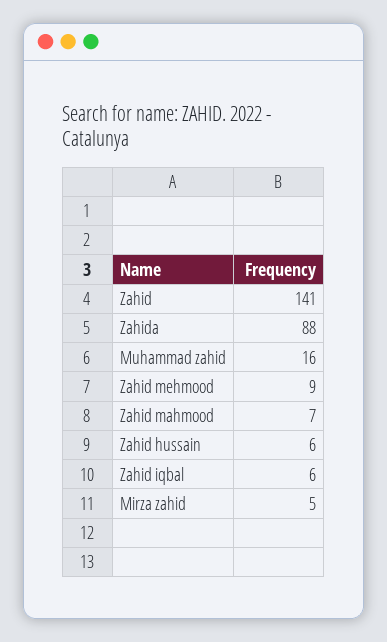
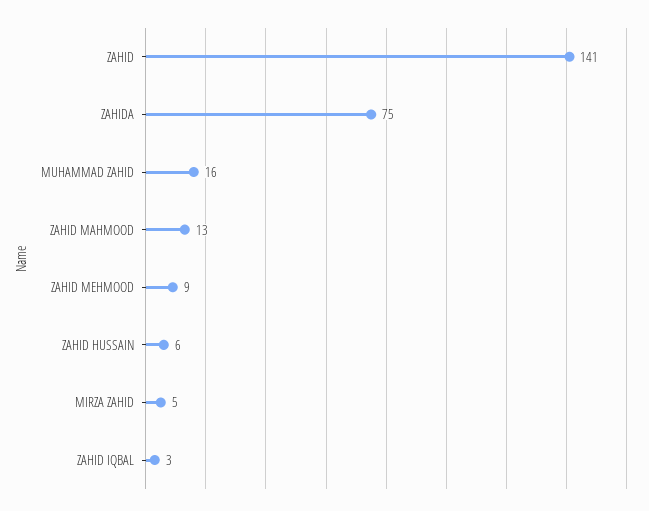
  {
    "Zahid": 141,
-   "Zahida": 88,
+   "Zahida": 75,
    "Muhammad zahid": 16,
    "Zahid mehmood": 9,
-   "Zahid mahmood": 7,
+   "Zahid mahmood": 13,
    "Zahid hussain": 6,
-   "Zahid iqbal": 6,
+   "Zahid iqbal": 3,
    "Mirza zahid": 5
  }

